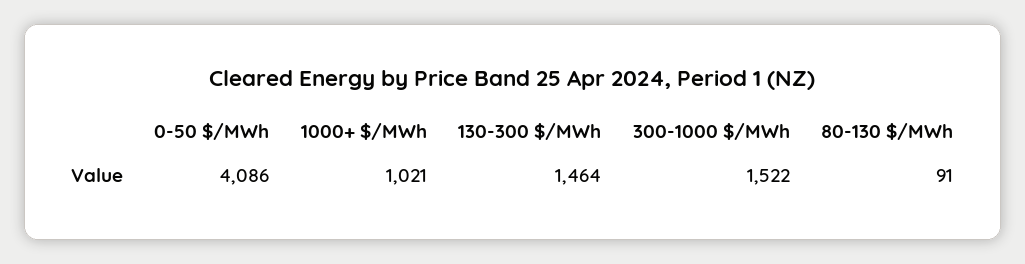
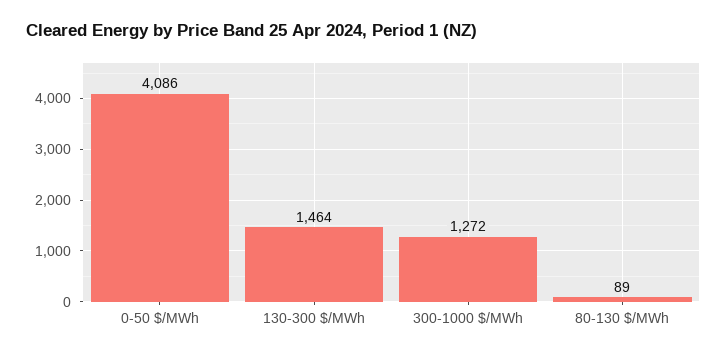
  {
    "0-50 $/MWh": 4086,
-   "1000+ $/MWh": 1021,
    "130-300 $/MWh": 1464,
-   "300-1000 $/MWh": 1522,
+   "300-1000 $/MWh": 1272,
-   "80-130 $/MWh": 91
+   "80-130 $/MWh": 89
  }

